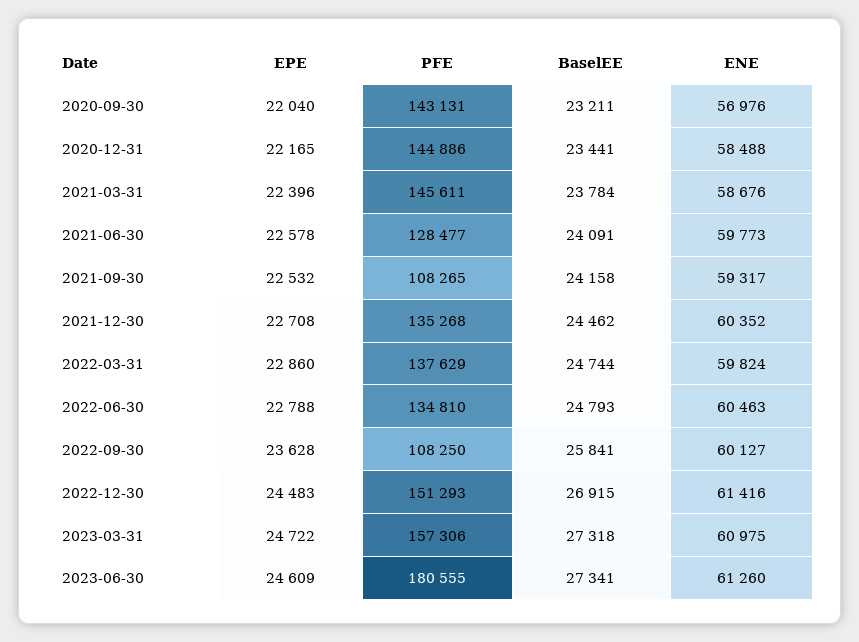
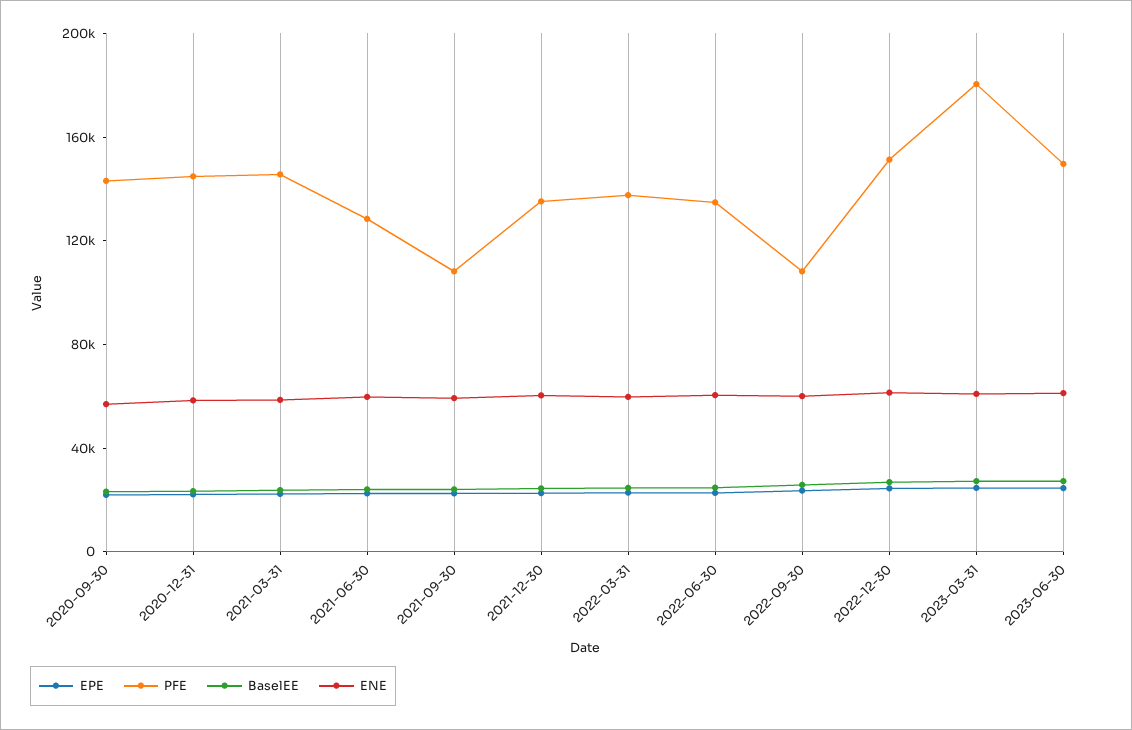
  {
    "EPE": {
      "2020-09-30": 22040,
      "2020-12-31": 22165,
      "2021-03-31": 22396,
      "2021-06-30": 22578,
      "2021-09-30": 22532,
      "2021-12-30": 22708,
      "2022-03-31": 22860,
      "2022-06-30": 22788,
      "2022-09-30": 23628,
      "2022-12-30": 24483,
      "2023-03-31": 24722,
      "2023-06-30": 24609
    },
    "PFE": {
      "2020-09-30": 143131,
      "2020-12-31": 144886,
      "2021-03-31": 145611,
      "2021-06-30": 128477,
      "2021-09-30": 108265,
      "2021-12-30": 135268,
      "2022-03-31": 137629,
      "2022-06-30": 134810,
      "2022-09-30": 108250,
      "2022-12-30": 151293,
-     "2023-03-31": 157306,
+     "2023-03-31": 180000,
-     "2023-06-30": 180555
+     "2023-06-30": 150000
    },
    "BaselEE": {
      "2020-09-30": 23211,
      "2020-12-31": 23441,
      "2021-03-31": 23784,
      "2021-06-30": 24091,
      "2021-09-30": 24158,
      "2021-12-30": 24462,
      "2022-03-31": 24744,
      "2022-06-30": 24793,
      "2022-09-30": 25841,
      "2022-12-30": 26915,
      "2023-03-31": 27318,
      "2023-06-30": 27341
    },
    "ENE": {
      "2020-09-30": 56976,
      "2020-12-31": 58488,
      "2021-03-31": 58676,
      "2021-06-30": 59773,
      "2021-09-30": 59317,
      "2021-12-30": 60352,
      "2022-03-31": 59824,
      "2022-06-30": 60463,
      "2022-09-30": 60127,
      "2022-12-30": 61416,
      "2023-03-31": 60975,
      "2023-06-30": 61260
    }
  }

